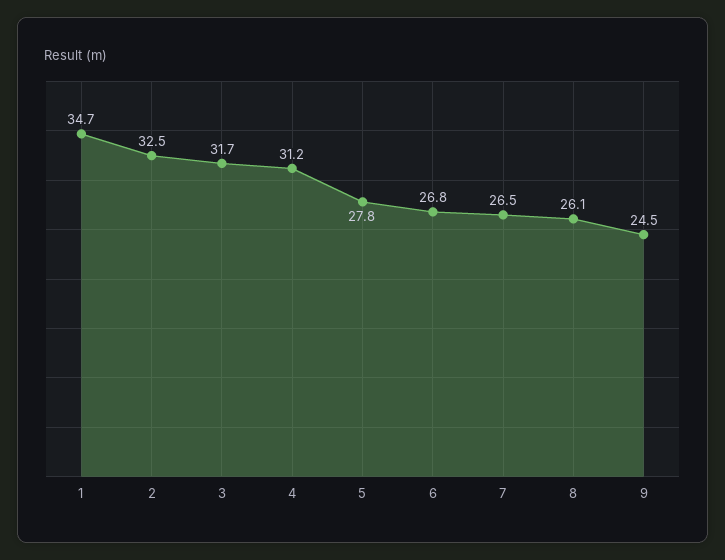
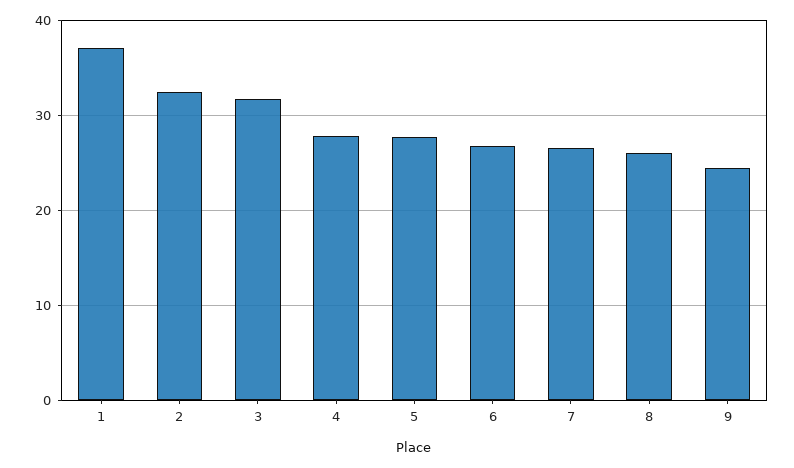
  {
-   "1": 34.7,
+   "1": 37,
    "2": 32.5,
    "3": 31.7,
-   "4": 31.2,
+   "4": 28,
    "5": 27.8,
    "6": 26.8,
    "7": 26.5,
    "8": 26.1,
    "9": 24.5
  }

